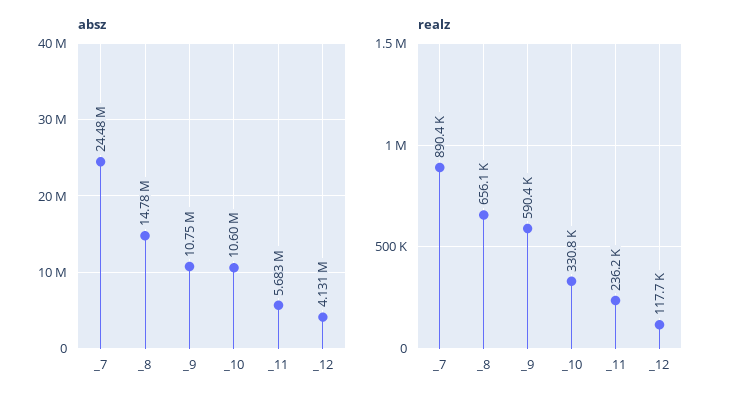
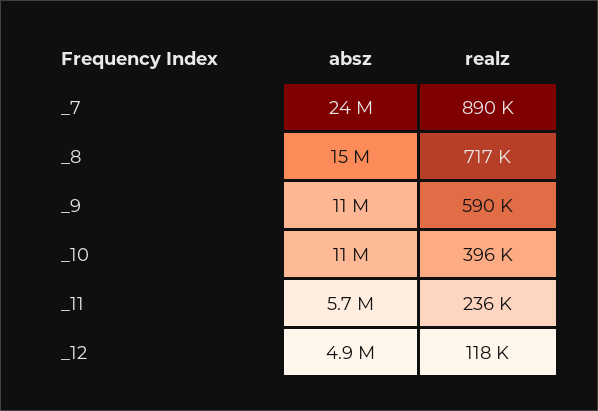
  {
    "absz": {
      "_7": 24480000,
      "_8": 14780000,
      "_9": 10750000,
      "_10": 10600000,
      "_11": 5683000,
-     "_12": 4131000
+     "_12": 4900000
    },
    "realz": {
      "_7": 890400,
-     "_8": 656100,
+     "_8": 717000,
      "_9": 590400,
-     "_10": 330800,
+     "_10": 396000,
      "_11": 236200,
      "_12": 117700
    }
  }

